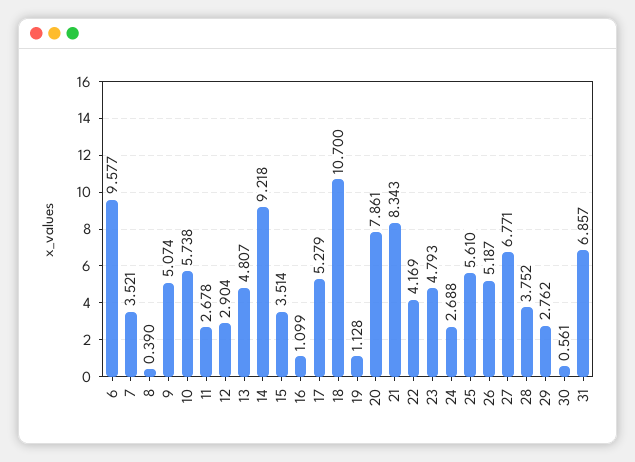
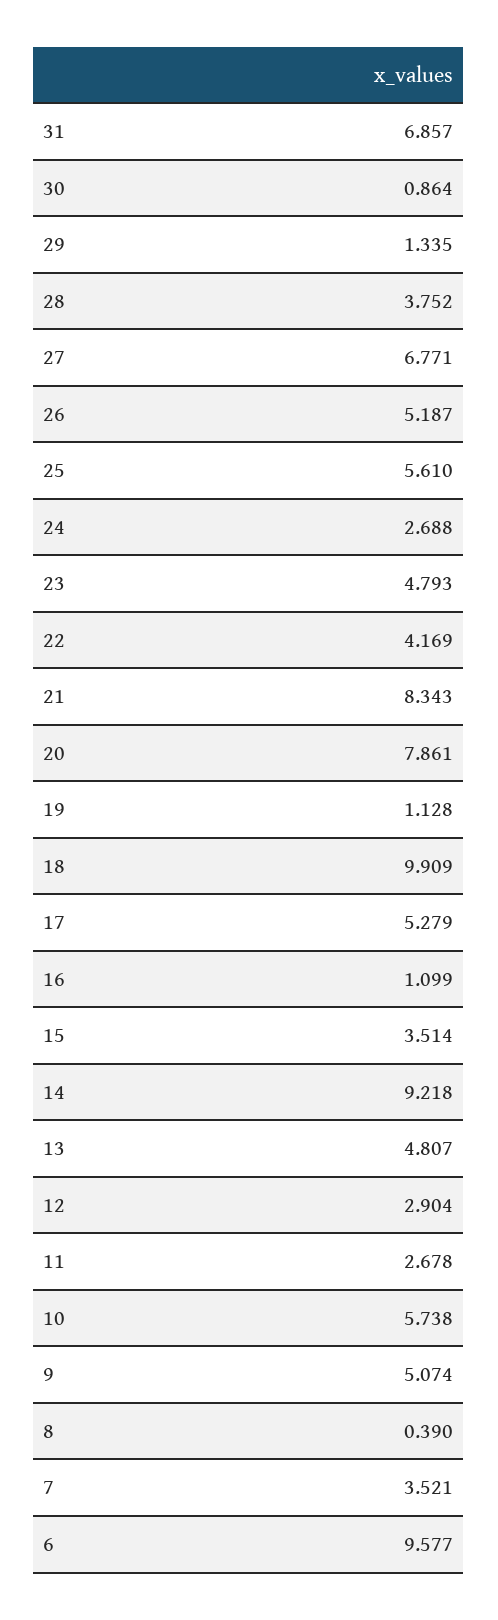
  {
    "6": 9.577,
    "7": 3.521,
    "8": 0.39,
    "9": 5.074,
    "10": 5.738,
    "11": 2.678,
    "12": 2.904,
    "13": 4.807,
    "14": 9.218,
    "15": 3.514,
    "16": 1.099,
    "17": 5.279,
-   "18": 10.7,
+   "18": 9.909,
    "19": 1.128,
    "20": 7.861,
    "21": 8.343,
    "22": 4.169,
    "23": 4.793,
    "24": 2.688,
    "25": 5.61,
    "26": 5.187,
    "27": 6.771,
    "28": 3.752,
-   "29": 2.762,
+   "29": 1.335,
-   "30": 0.561,
+   "30": 0.864,
    "31": 6.857
  }

